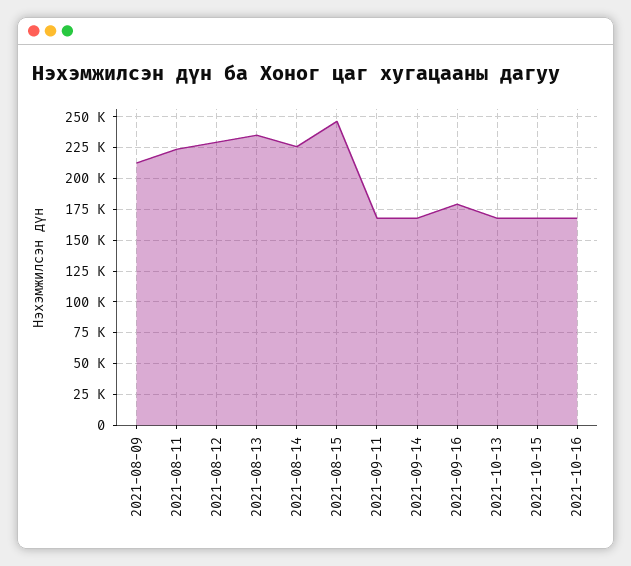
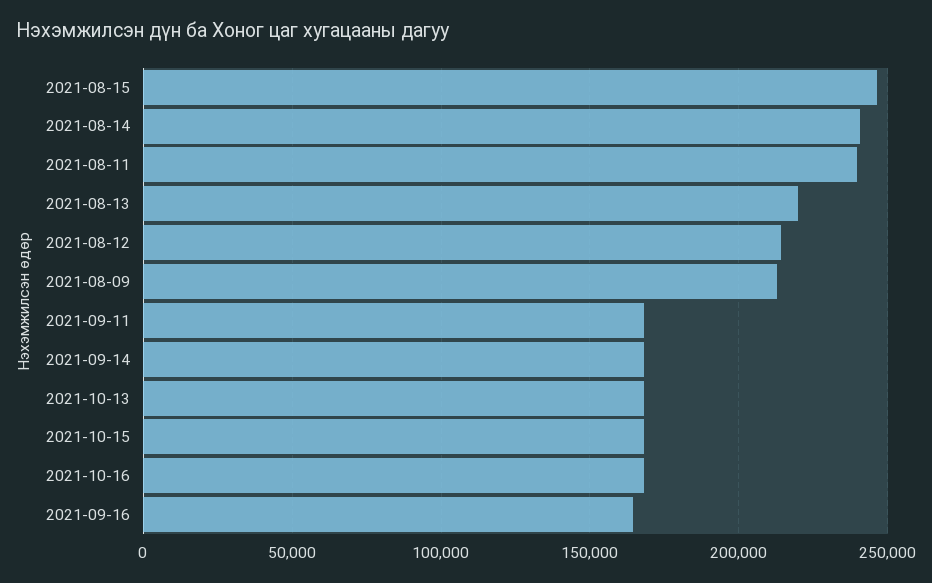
  {
    "2021-08-09": 215000,
-   "2021-08-11": 225000,
+   "2021-08-11": 240000,
-   "2021-08-12": 230000,
+   "2021-08-12": 215000,
-   "2021-08-13": 235000,
+   "2021-08-13": 220000,
-   "2021-08-14": 225000,
+   "2021-08-14": 240000,
    "2021-08-15": 245000,
    "2021-09-11": 170000,
    "2021-09-14": 170000,
-   "2021-09-16": 180000,
+   "2021-09-16": 165000,
    "2021-10-13": 170000,
    "2021-10-15": 170000,
    "2021-10-16": 170000
  }

